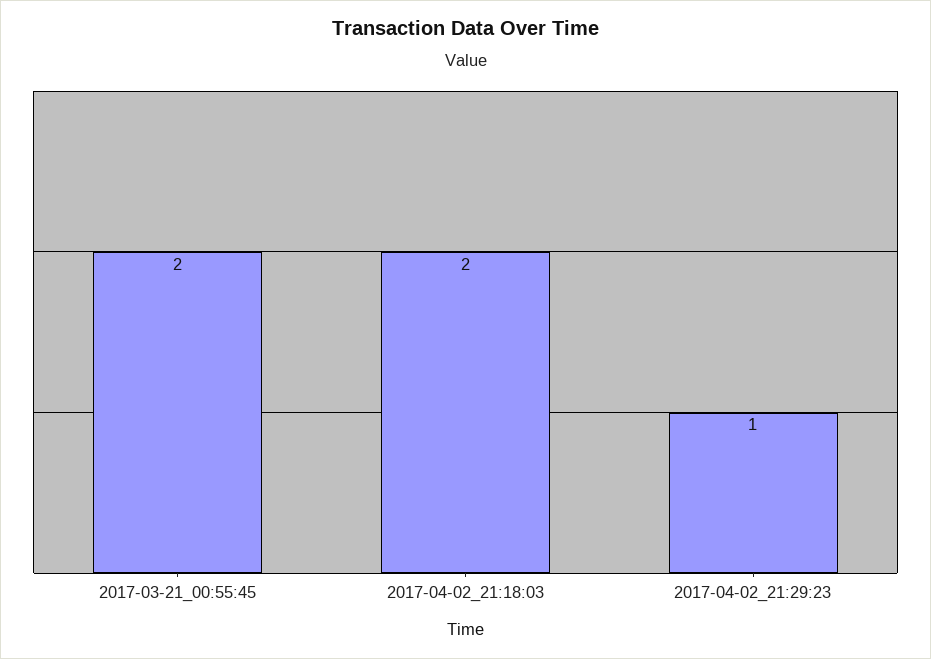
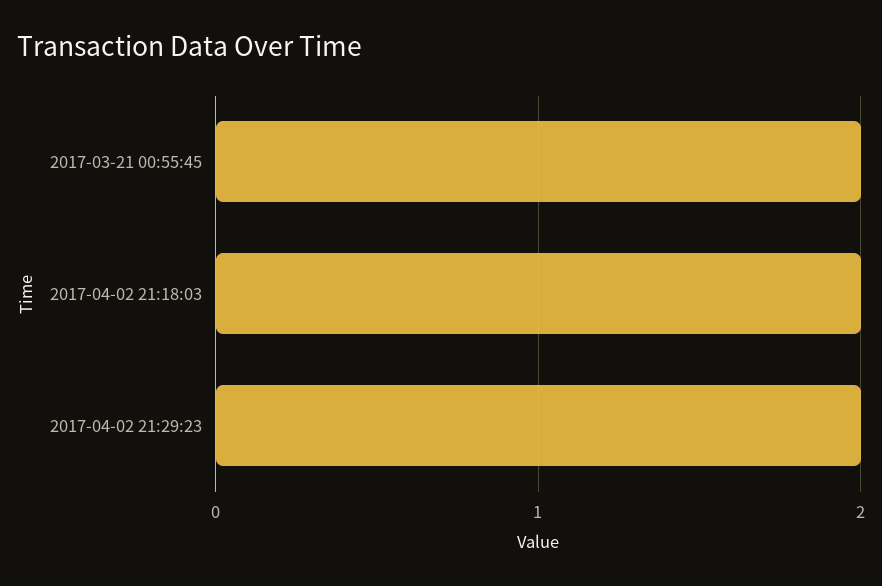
  {
    "2017-03-21_00:55:45": 2,
    "2017-04-02_21:18:03": 2,
-   "2017-04-02_21:29:23": 1
+   "2017-04-02_21:29:23": 2
  }

